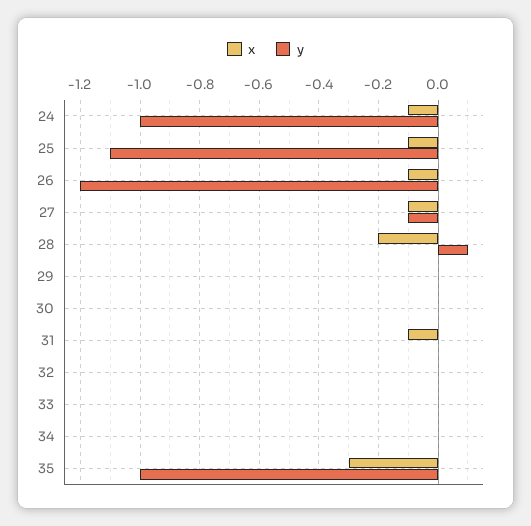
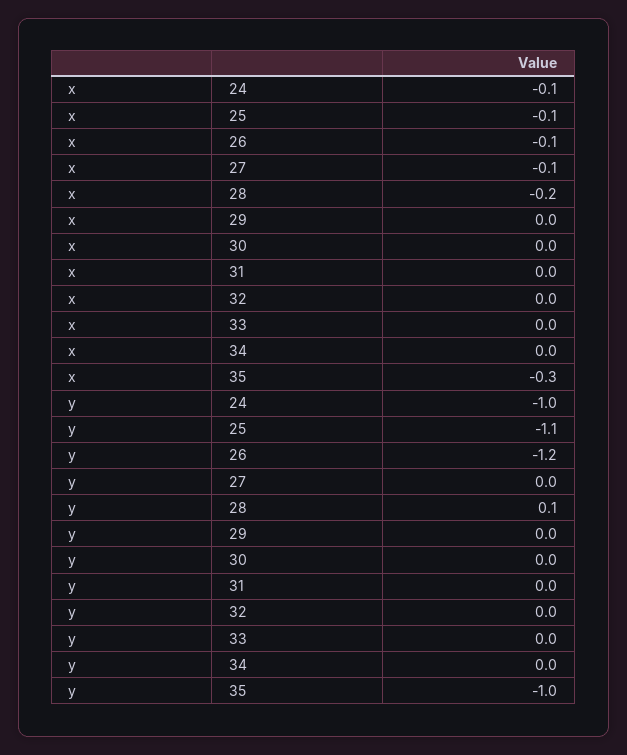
  {
    "x": {
      "24": -0.1,
      "25": -0.1,
      "26": -0.1,
      "27": -0.1,
      "28": -0.2,
      "29": 0,
      "30": 0,
-     "31": -0.1,
+     "31": 0,
      "32": 0,
      "33": 0,
      "34": 0,
      "35": -0.3
    },
    "y": {
      "24": -1,
      "25": -1.1,
      "26": -1.2,
-     "27": -0.1,
+     "27": 0,
      "28": 0.1,
      "29": 0,
      "30": 0,
      "31": 0,
      "32": 0,
      "33": 0,
      "34": 0,
      "35": -1
    }
  }

